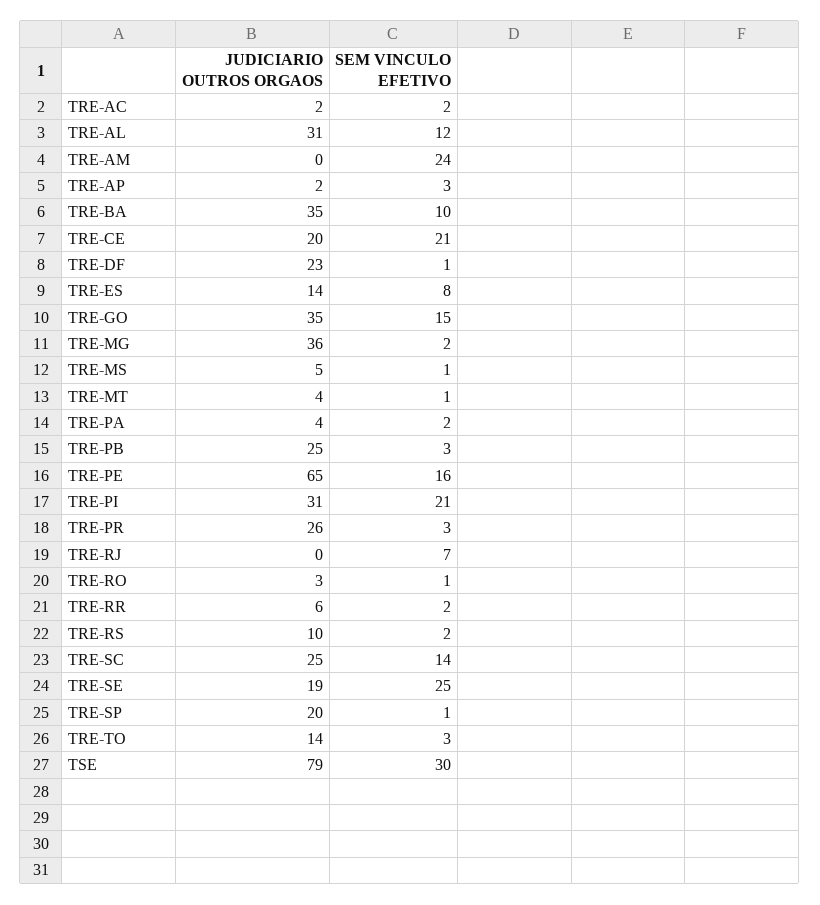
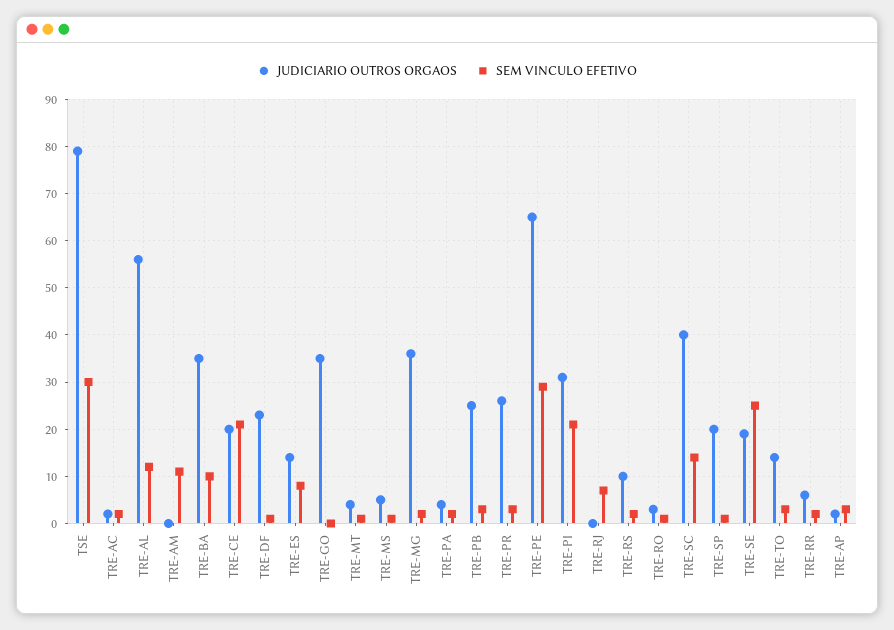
  {
    "JUDICIARIO OUTROS ORGAOS": {
      "TRE-AC": 2,
-     "TRE-AL": 31,
+     "TRE-AL": 55,
      "TRE-AM": 0,
      "TRE-AP": 2,
      "TRE-BA": 35,
      "TRE-CE": 20,
      "TRE-DF": 23,
      "TRE-ES": 14,
      "TRE-GO": 35,
      "TRE-MG": 36,
      "TRE-MS": 5,
      "TRE-MT": 4,
      "TRE-PA": 4,
      "TRE-PB": 25,
      "TRE-PE": 65,
      "TRE-PI": 31,
      "TRE-PR": 26,
      "TRE-RJ": 0,
      "TRE-RO": 3,
      "TRE-RR": 6,
      "TRE-RS": 10,
-     "TRE-SC": 25,
+     "TRE-SC": 40,
      "TRE-SE": 19,
      "TRE-SP": 20,
      "TRE-TO": 14,
      "TSE": 79
    },
    "SEM VINCULO EFETIVO": {
      "TRE-AC": 2,
      "TRE-AL": 12,
-     "TRE-AM": 24,
+     "TRE-AM": 10,
      "TRE-AP": 3,
      "TRE-BA": 10,
      "TRE-CE": 21,
      "TRE-DF": 1,
      "TRE-ES": 8,
-     "TRE-GO": 15,
+     "TRE-GO": 0,
      "TRE-MG": 2,
      "TRE-MS": 1,
      "TRE-MT": 1,
      "TRE-PA": 2,
      "TRE-PB": 3,
-     "TRE-PE": 16,
+     "TRE-PE": 30,
      "TRE-PI": 21,
      "TRE-PR": 3,
      "TRE-RJ": 7,
      "TRE-RO": 1,
      "TRE-RR": 2,
      "TRE-RS": 2,
      "TRE-SC": 14,
      "TRE-SE": 25,
      "TRE-SP": 1,
      "TRE-TO": 3,
      "TSE": 30
    }
  }

